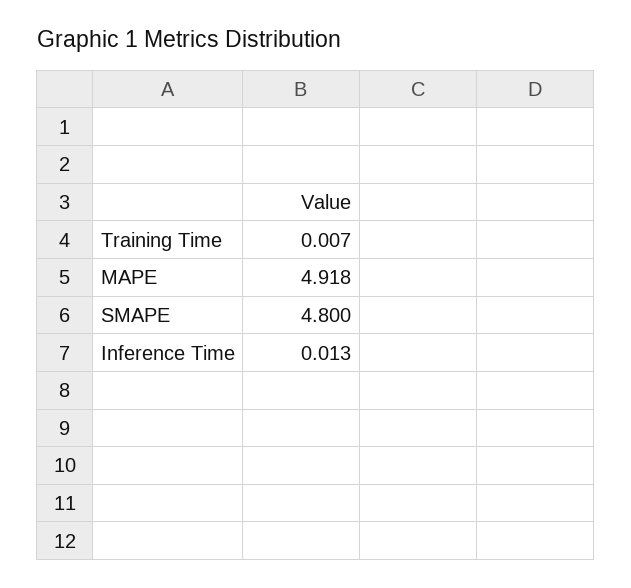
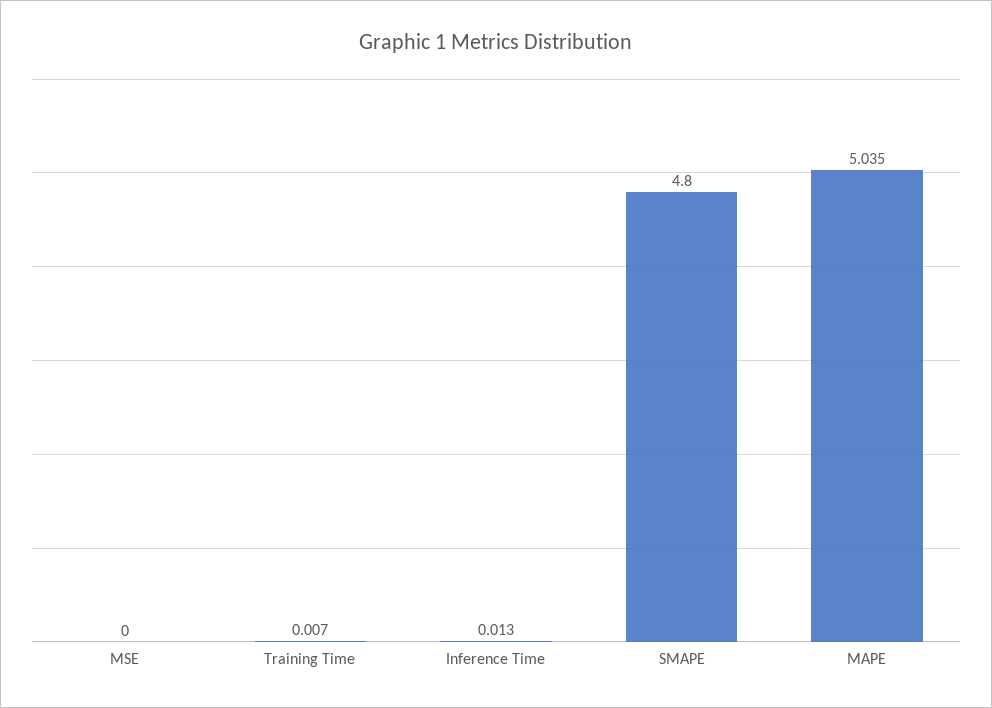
  {
    "Training Time": 0.007,
-   "MAPE": 4.918,
+   "MAPE": 5.035,
    "SMAPE": 4.8,
-   "Inference Time": 0.013
+   "Inference Time": 0.013,
+   "MSE": 0
  }

